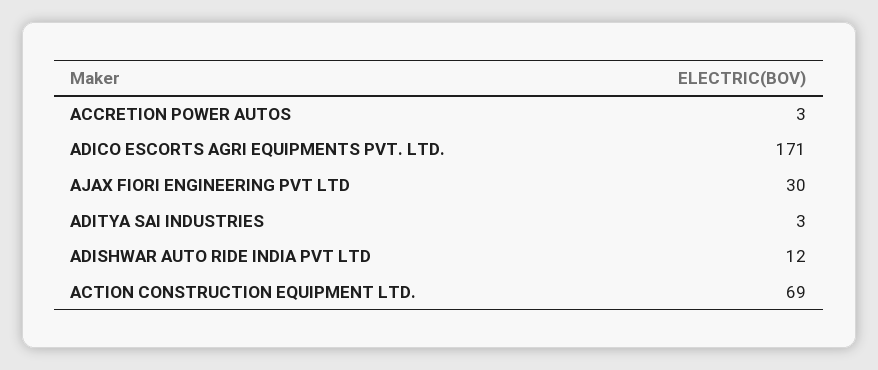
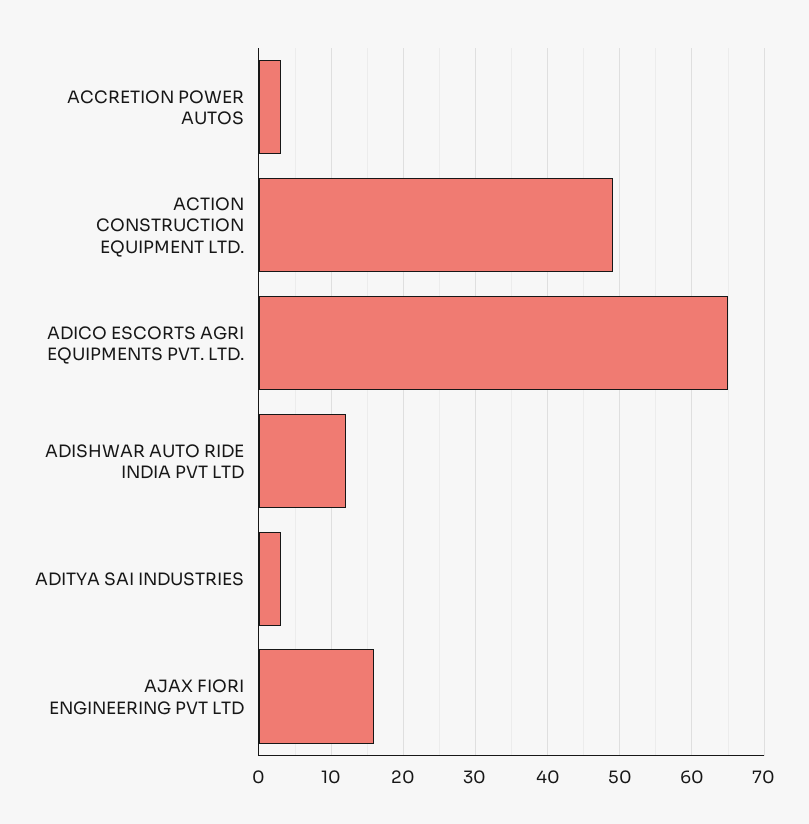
  {
    "ACCRETION POWER AUTOS": 3,
-   "ADICO ESCORTS AGRI EQUIPMENTS PVT. LTD.": 171,
+   "ADICO ESCORTS AGRI EQUIPMENTS PVT. LTD.": 65,
-   "AJAX FIORI ENGINEERING PVT LTD": 30,
+   "AJAX FIORI ENGINEERING PVT LTD": 16,
    "ADITYA SAI INDUSTRIES": 3,
    "ADISHWAR AUTO RIDE INDIA PVT LTD": 12,
-   "ACTION CONSTRUCTION EQUIPMENT LTD.": 69
+   "ACTION CONSTRUCTION EQUIPMENT LTD.": 49
  }

